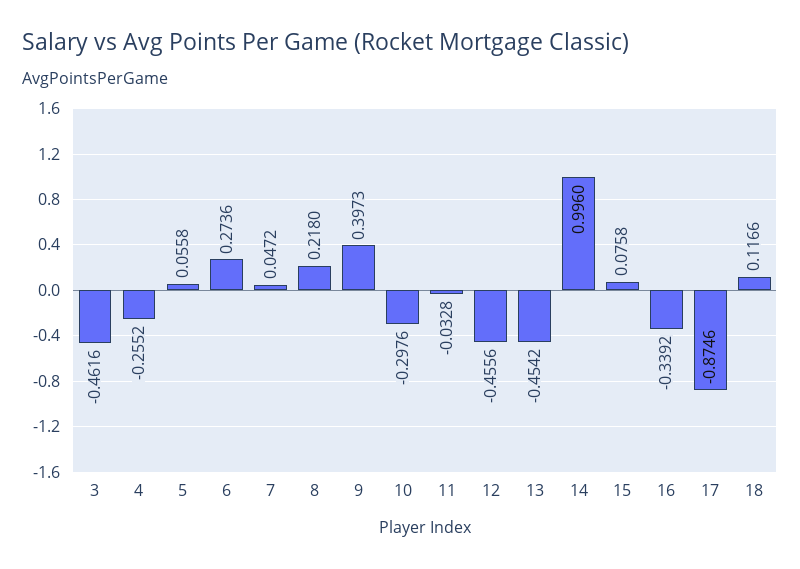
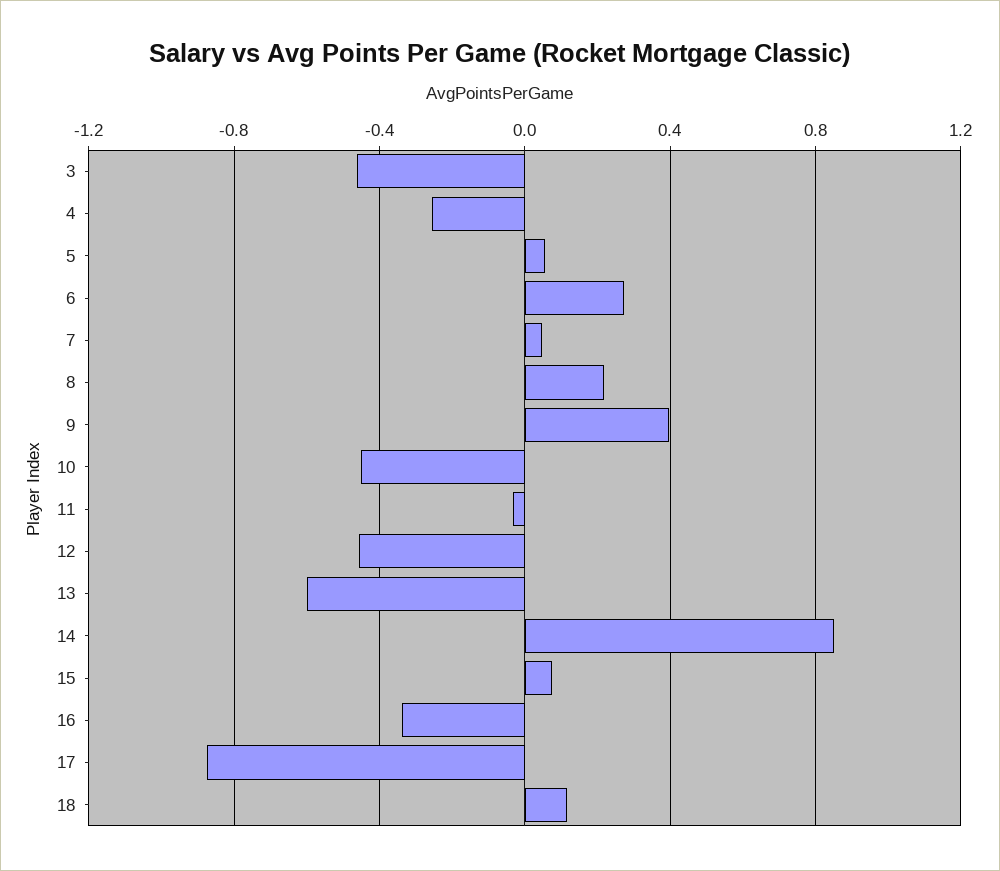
  {
    "3": -0.4616,
    "4": -0.2552,
    "5": 0.0558,
    "6": 0.2736,
    "7": 0.0472,
    "8": 0.218,
    "9": 0.3973,
-   "10": -0.2976,
+   "10": -0.45,
    "11": -0.0328,
    "12": -0.4556,
-   "13": -0.4542,
+   "13": -0.6,
-   "14": 0.996,
+   "14": 0.85,
    "15": 0.0758,
    "16": -0.3392,
    "17": -0.8746,
    "18": 0.1166
  }

